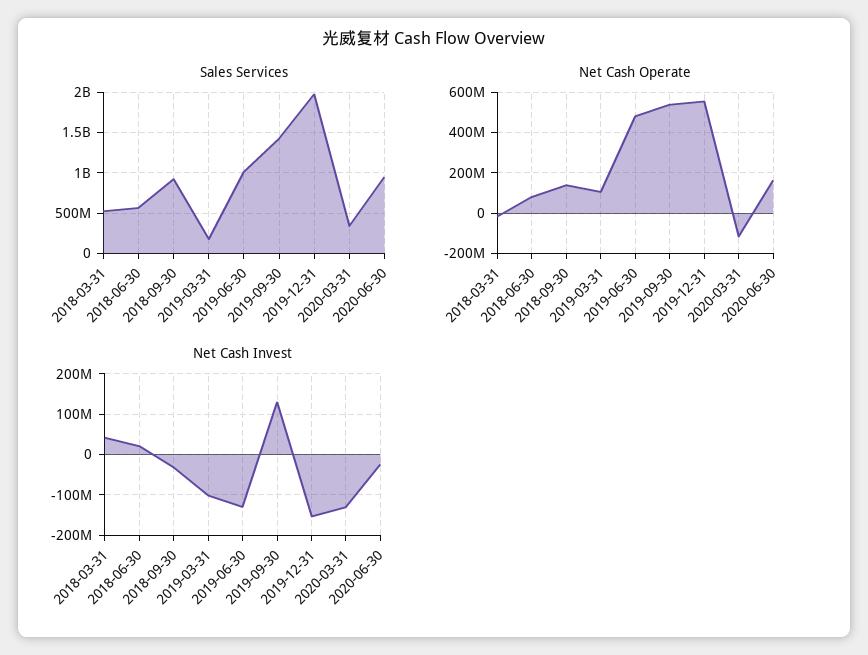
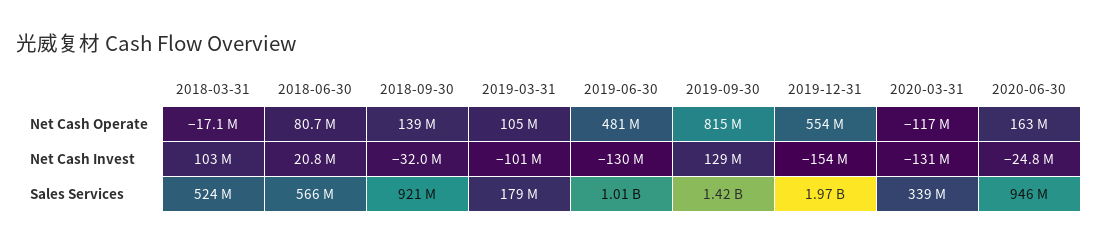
  {
    "Sales Services": {
      "2018-03-31": 524000000,
      "2018-06-30": 566000000,
      "2018-09-30": 921000000,
      "2019-03-31": 179000000,
      "2019-06-30": 1010000000,
      "2019-09-30": 1420000000,
      "2019-12-31": 1970000000,
      "2020-03-31": 339000000,
      "2020-06-30": 946000000
    },
    "Net Cash Operate": {
      "2018-03-31": -17100000,
      "2018-06-30": 80700000,
      "2018-09-30": 139000000,
      "2019-03-31": 105000000,
      "2019-06-30": 481000000,
-     "2019-09-30": 550000000,
+     "2019-09-30": 815000000,
      "2019-12-31": 554000000,
      "2020-03-31": -117000000,
      "2020-06-30": 163000000
    },
    "Net Cash Invest": {
-     "2018-03-31": 40000000,
+     "2018-03-31": 103000000,
      "2018-06-30": 20800000,
      "2018-09-30": -32000000,
      "2019-03-31": -101000000,
      "2019-06-30": -130000000,
      "2019-09-30": 129000000,
      "2019-12-31": -154000000,
      "2020-03-31": -131000000,
      "2020-06-30": -24800000
    }
  }

